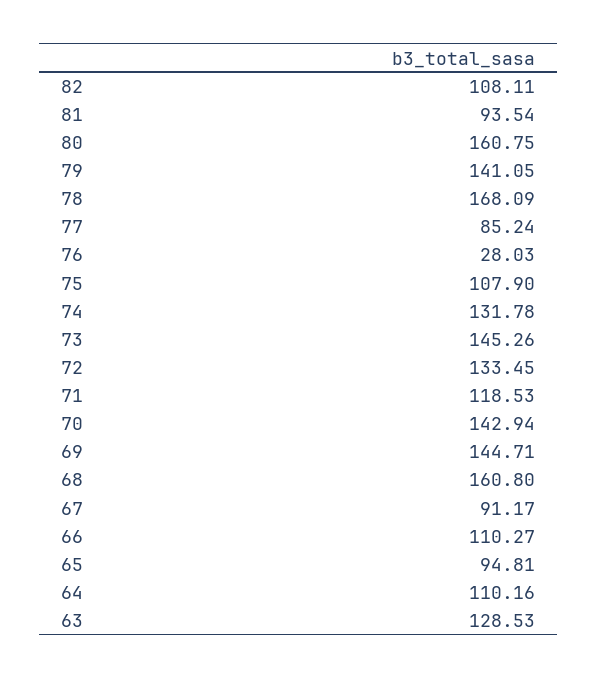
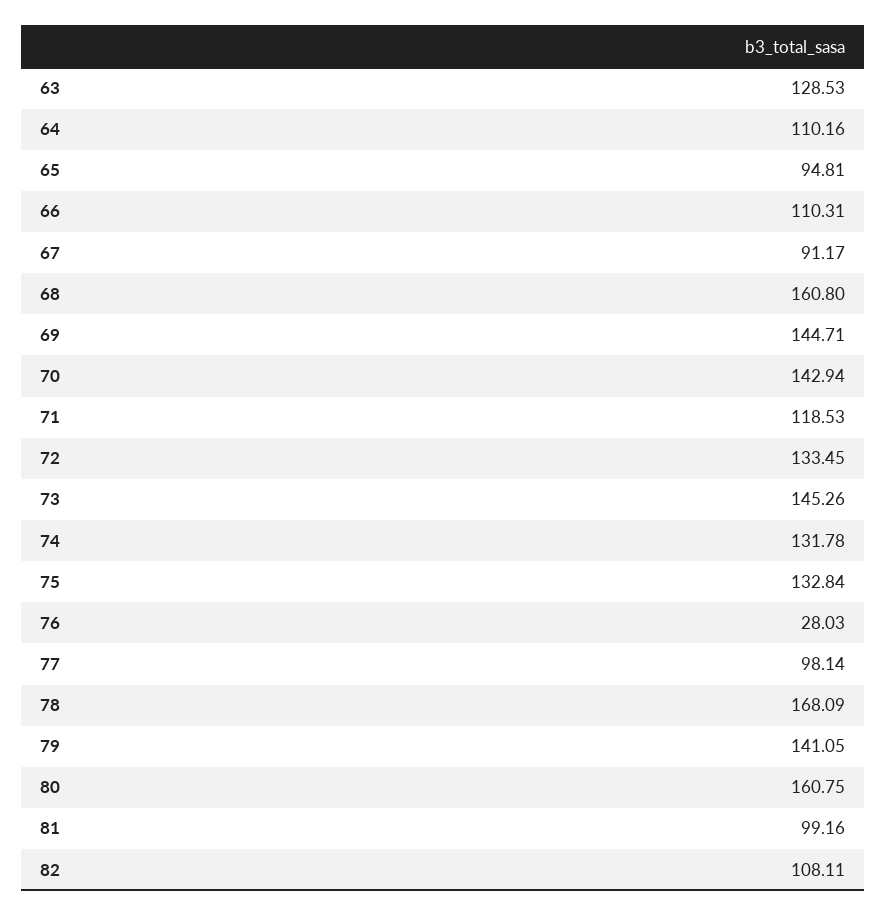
  {
    "82": 108.11,
-   "81": 93.54,
+   "81": 99.16,
    "80": 160.75,
    "79": 141.05,
    "78": 168.09,
-   "77": 85.24,
+   "77": 98.14,
    "76": 28.03,
-   "75": 107.9,
+   "75": 132.84,
    "74": 131.78,
    "73": 145.26,
    "72": 133.45,
    "71": 118.53,
    "70": 142.94,
    "69": 144.71,
    "68": 160.8,
    "67": 91.17,
-   "66": 110.27,
+   "66": 110.31,
    "65": 94.81,
    "64": 110.16,
    "63": 128.53
  }

